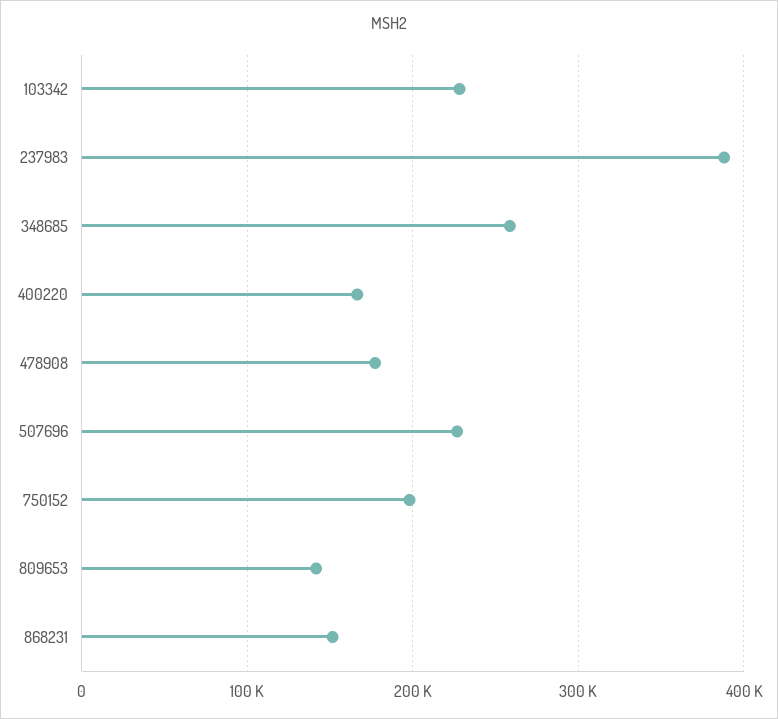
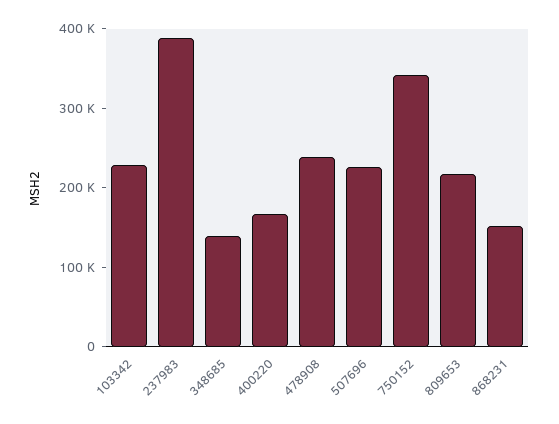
  {
    "103342": 230000,
    "237983": 390000,
-   "348685": 260000,
+   "348685": 140000,
    "400220": 170000,
-   "478908": 180000,
+   "478908": 240000,
    "507696": 230000,
-   "750152": 200000,
+   "750152": 340000,
-   "809653": 140000,
+   "809653": 220000,
    "868231": 150000
  }

